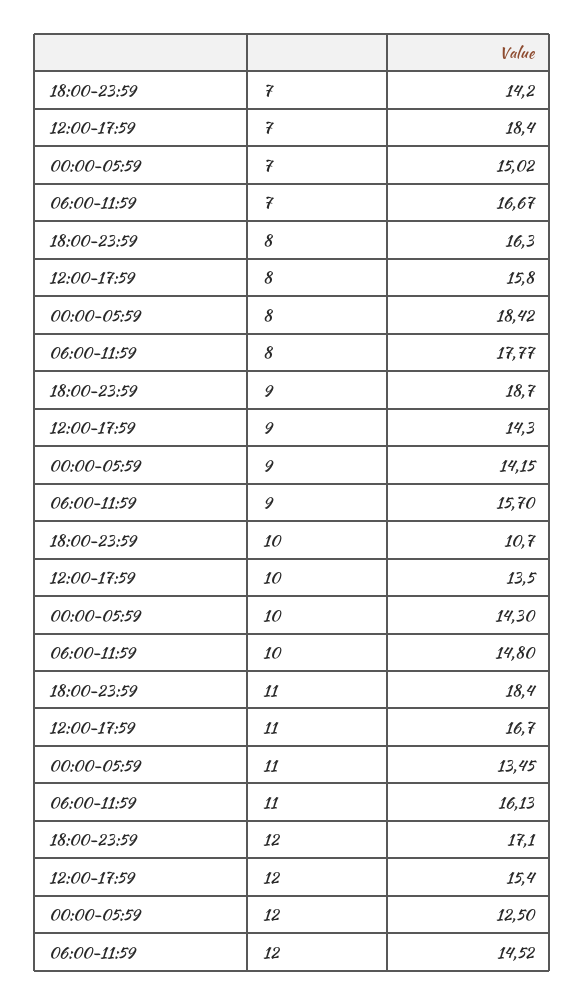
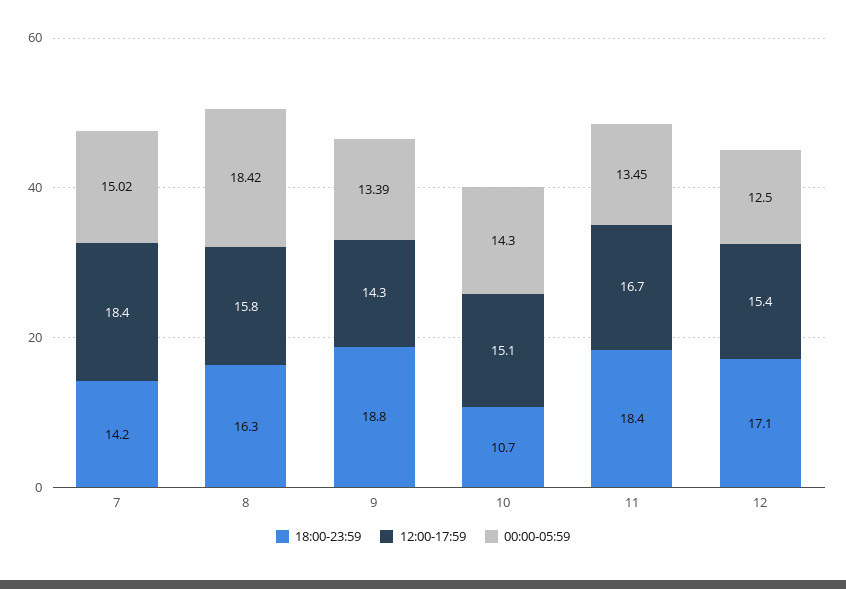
  {
    "18:00-23:59": {
      "7": 14.2,
      "8": 16.3,
-     "9": 18.7,
+     "9": 18.8,
      "10": 10.7,
      "11": 18.4,
      "12": 17.1
    },
    "12:00-17:59": {
      "7": 18.4,
      "8": 15.8,
      "9": 14.3,
-     "10": 13.5,
+     "10": 15.1,
      "11": 16.7,
      "12": 15.4
    },
    "00:00-05:59": {
      "7": 15.02,
      "8": 18.42,
-     "9": 14.15,
+     "9": 13.39,
      "10": 14.3,
      "11": 13.45,
      "12": 12.5
-   },
+   }
-   "06:00-11:59": {
-     "7": 16.67,
-     "8": 17.77,
-     "9": 15.7,
-     "10": 14.8,
-     "11": 16.13,
-     "12": 14.52
-   }
  }

